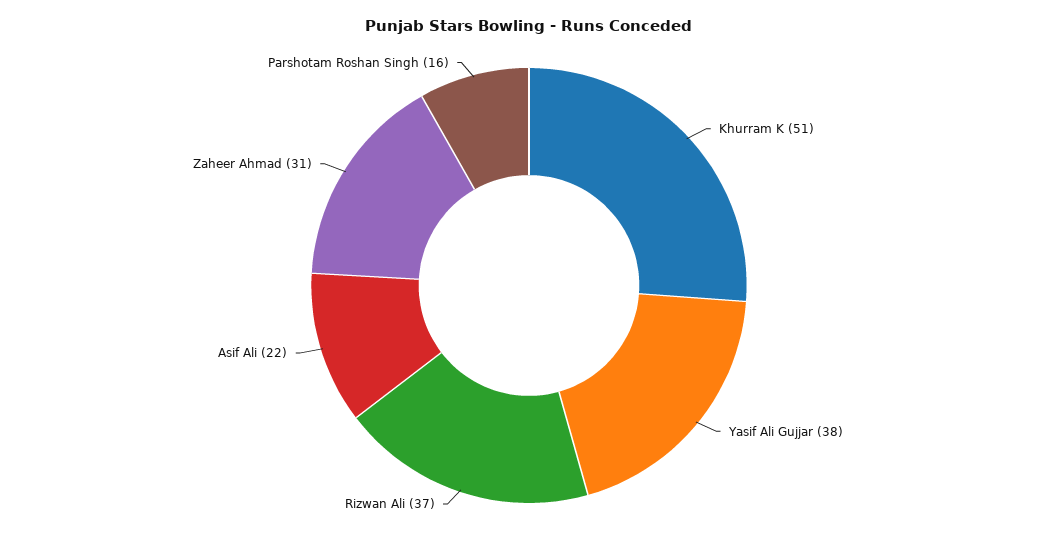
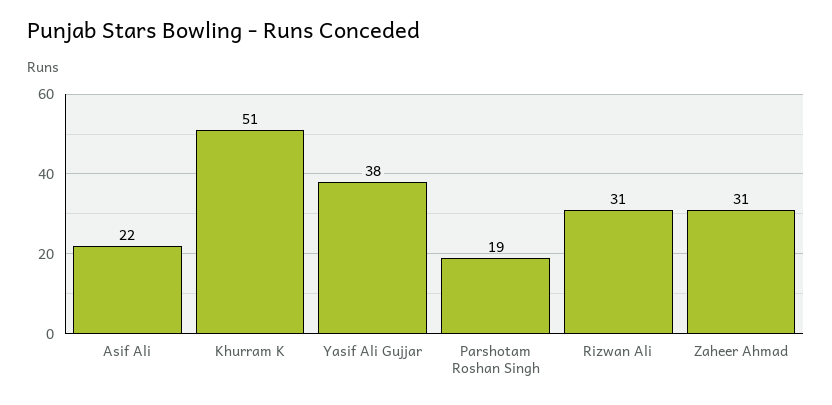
  {
    "Khurram K": 51,
    "Yasif Ali Gujjar": 38,
-   "Rizwan Ali": 37,
+   "Rizwan Ali": 31,
    "Asif Ali": 22,
    "Zaheer Ahmad": 31,
-   "Parshotam Roshan Singh": 16
+   "Parshotam Roshan Singh": 19
  }

